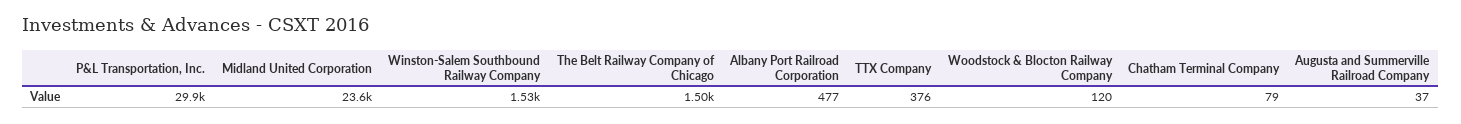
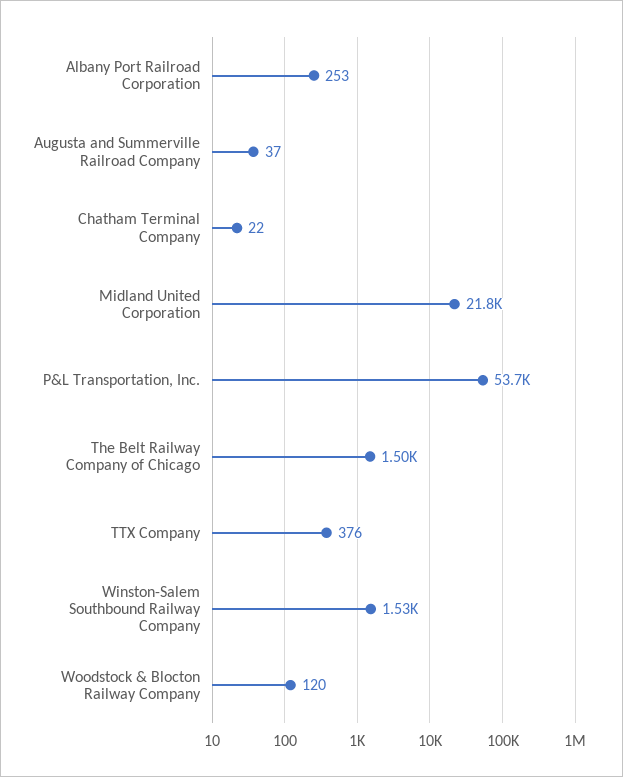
  {
-   "P&L Transportation, Inc.": 29900,
+   "P&L Transportation, Inc.": 53700,
-   "Midland United Corporation": 23600,
+   "Midland United Corporation": 21800,
    "Winston-Salem Southbound Railway Company": 1530,
    "The Belt Railway Company of Chicago": 1500,
-   "Albany Port Railroad Corporation": 477,
+   "Albany Port Railroad Corporation": 253,
    "TTX Company": 376,
    "Woodstock & Blocton Railway Company": 120,
-   "Chatham Terminal Company": 79,
+   "Chatham Terminal Company": 22,
    "Augusta and Summerville Railroad Company": 37
  }

